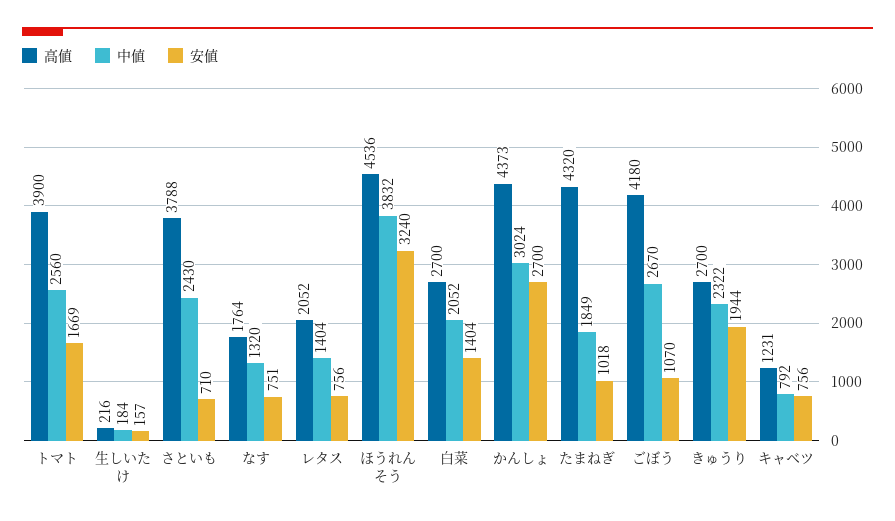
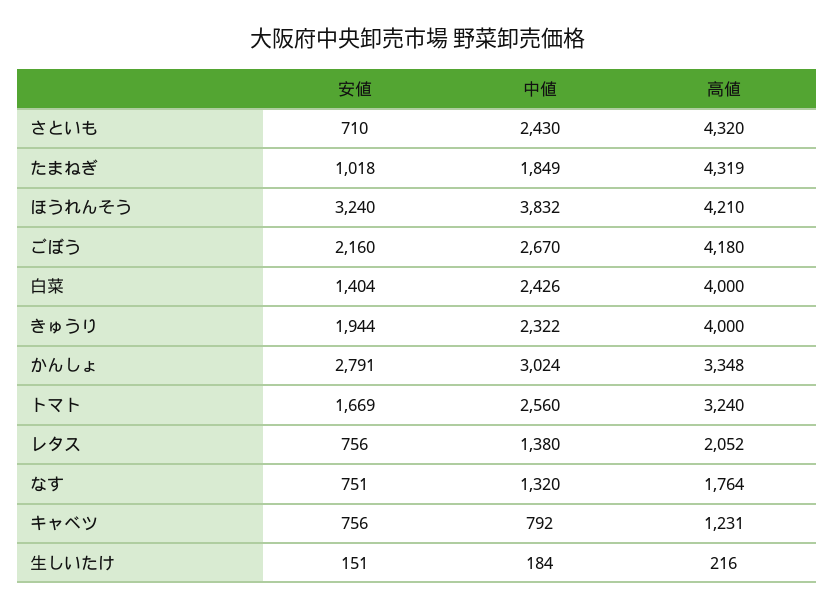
  {
    "高値": {
-     "トマト": 3900,
+     "トマト": 3240,
      "生しいたけ": 216,
-     "さといも": 3788,
+     "さといも": 4320,
      "なす": 1764,
      "レタス": 2052,
-     "ほうれんそう": 4536,
+     "ほうれんそう": 4210,
-     "白菜": 2700,
+     "白菜": 4000,
-     "かんしょ": 4373,
+     "かんしょ": 3348,
-     "たまねぎ": 4320,
+     "たまねぎ": 4319,
      "ごぼう": 4180,
-     "きゅうり": 2700,
+     "きゅうり": 4000,
      "キャベツ": 1231
    },
    "中値": {
      "トマト": 2560,
      "生しいたけ": 184,
      "さといも": 2430,
      "なす": 1320,
-     "レタス": 1404,
+     "レタス": 1380,
      "ほうれんそう": 3832,
-     "白菜": 2052,
+     "白菜": 2426,
      "かんしょ": 3024,
      "たまねぎ": 1849,
      "ごぼう": 2670,
      "きゅうり": 2322,
      "キャベツ": 792
    },
    "安値": {
      "トマト": 1669,
-     "生しいたけ": 157,
+     "生しいたけ": 151,
      "さといも": 710,
      "なす": 751,
      "レタス": 756,
      "ほうれんそう": 3240,
      "白菜": 1404,
-     "かんしょ": 2700,
+     "かんしょ": 2791,
      "たまねぎ": 1018,
-     "ごぼう": 1070,
+     "ごぼう": 2160,
      "きゅうり": 1944,
      "キャベツ": 756
    }
  }

